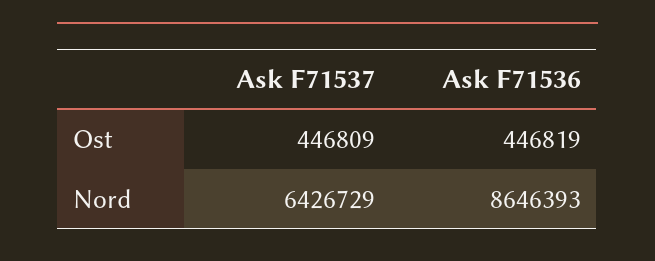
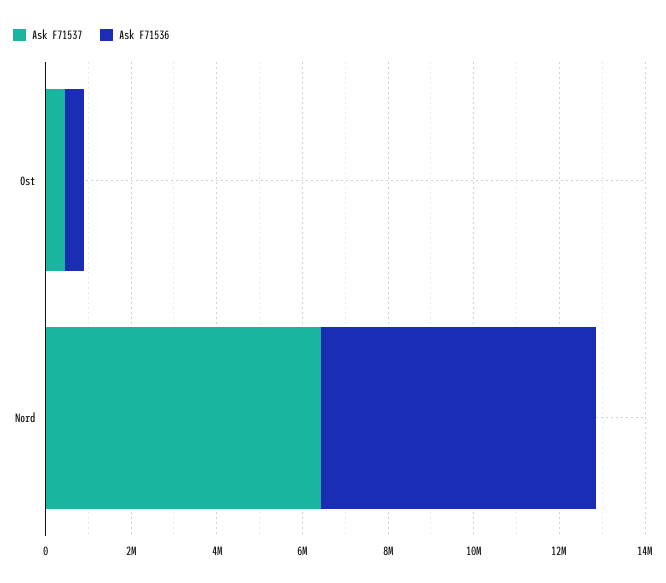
  {
    "Ask F71537": {
      "Ost": 446809,
      "Nord": 6426729
    },
    "Ask F71536": {
      "Ost": 446819,
-     "Nord": 8646393
+     "Nord": 6500000
    }
  }

